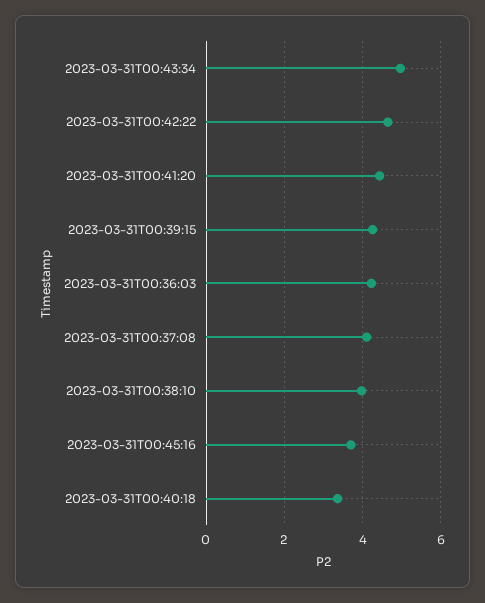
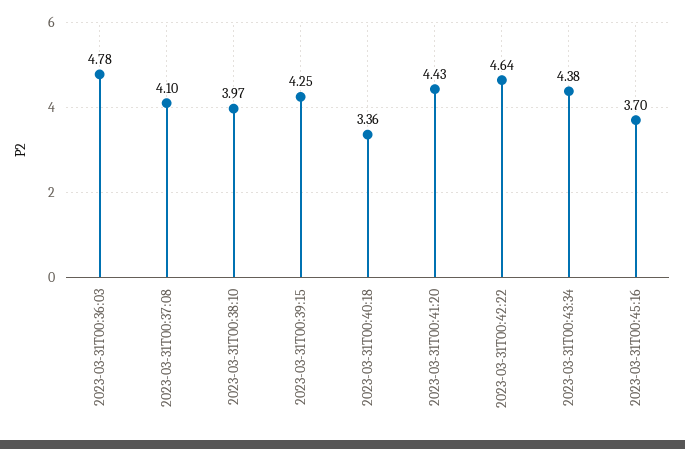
  {
-   "2023-03-31T00:43:34": 5,
+   "2023-03-31T00:43:34": 4.38,
    "2023-03-31T00:42:22": 4.64,
    "2023-03-31T00:41:20": 4.43,
    "2023-03-31T00:39:15": 4.25,
-   "2023-03-31T00:36:03": 4.2,
+   "2023-03-31T00:36:03": 4.78,
    "2023-03-31T00:37:08": 4.1,
    "2023-03-31T00:38:10": 3.97,
    "2023-03-31T00:45:16": 3.7,
    "2023-03-31T00:40:18": 3.36
  }

